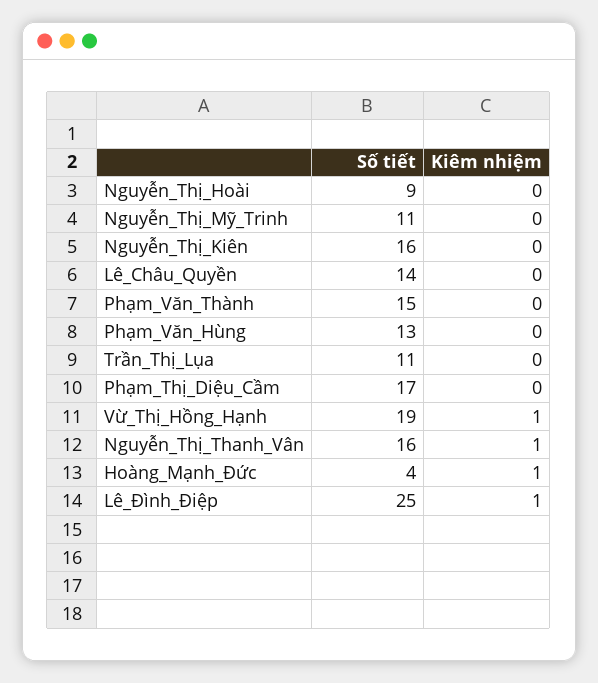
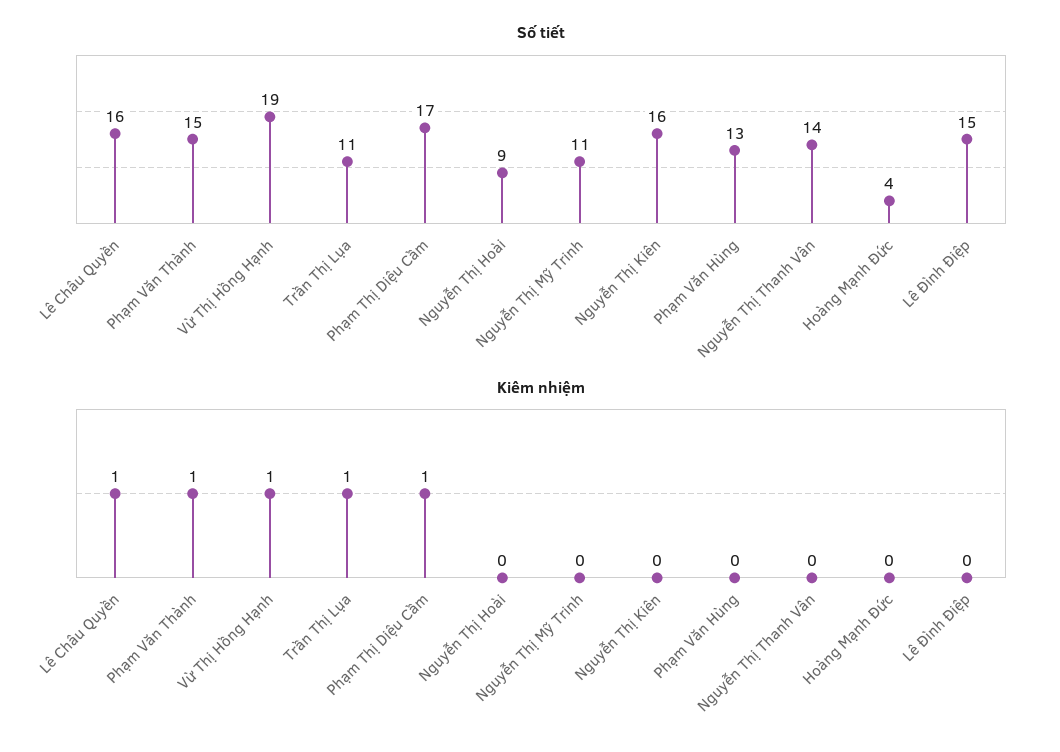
  {
    "Số tiết": {
      "Nguyễn_Thị_Hoài": 9,
      "Nguyễn_Thị_Mỹ_Trinh": 11,
      "Nguyễn_Thị_Kiên": 16,
-     "Lê_Châu_Quyền": 14,
+     "Lê_Châu_Quyền": 16,
      "Phạm_Văn_Thành": 15,
      "Phạm_Văn_Hùng": 13,
      "Trần_Thị_Lụa": 11,
      "Phạm_Thị_Diệu_Cầm": 17,
      "Vừ_Thị_Hồng_Hạnh": 19,
-     "Nguyễn_Thị_Thanh_Vân": 16,
+     "Nguyễn_Thị_Thanh_Vân": 14,
      "Hoàng_Mạnh_Đức": 4,
-     "Lê_Đình_Điệp": 25
+     "Lê_Đình_Điệp": 15
    },
    "Kiêm nhiệm": {
      "Nguyễn_Thị_Hoài": 0,
      "Nguyễn_Thị_Mỹ_Trinh": 0,
      "Nguyễn_Thị_Kiên": 0,
-     "Lê_Châu_Quyền": 0,
+     "Lê_Châu_Quyền": 1,
-     "Phạm_Văn_Thành": 0,
+     "Phạm_Văn_Thành": 1,
      "Phạm_Văn_Hùng": 0,
-     "Trần_Thị_Lụa": 0,
+     "Trần_Thị_Lụa": 1,
-     "Phạm_Thị_Diệu_Cầm": 0,
+     "Phạm_Thị_Diệu_Cầm": 1,
      "Vừ_Thị_Hồng_Hạnh": 1,
-     "Nguyễn_Thị_Thanh_Vân": 1,
+     "Nguyễn_Thị_Thanh_Vân": 0,
-     "Hoàng_Mạnh_Đức": 1,
+     "Hoàng_Mạnh_Đức": 0,
-     "Lê_Đình_Điệp": 1
+     "Lê_Đình_Điệp": 0
    }
  }

